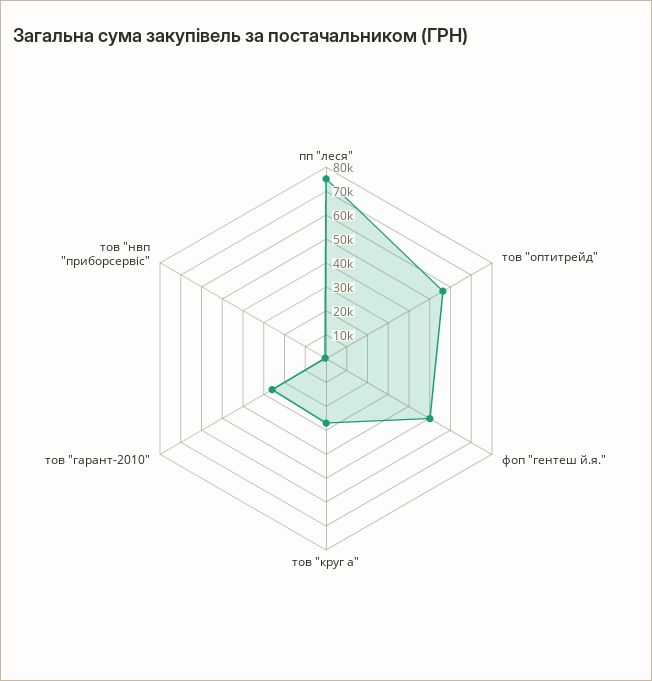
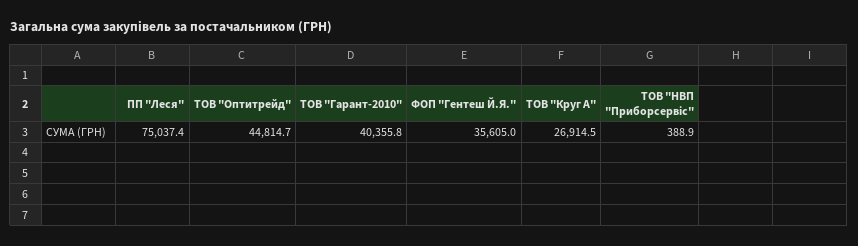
  {
    "пп \"леся\"": 75037.4,
-   "тов \"оптитрейд\"": 55000,
+   "тов \"оптитрейд\"": 44814.7,
-   "фоп \"гентеш й.я.\"": 50000,
+   "фоп \"гентеш й.я.\"": 35605,
    "тов \"круг а\"": 26914.5,
-   "тов \"гарант-2010\"": 25000,
+   "тов \"гарант-2010\"": 40355.8,
    "тов \"нвп \"приборсервіс\"": 388.9
  }

